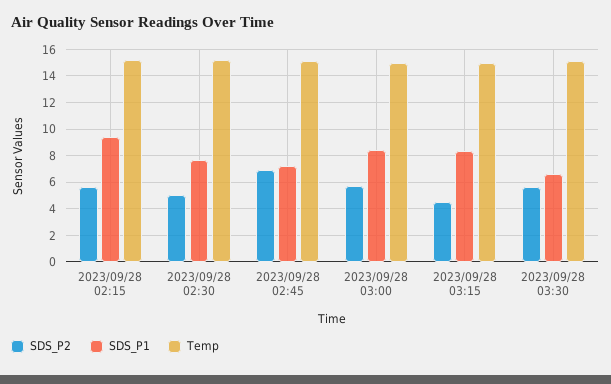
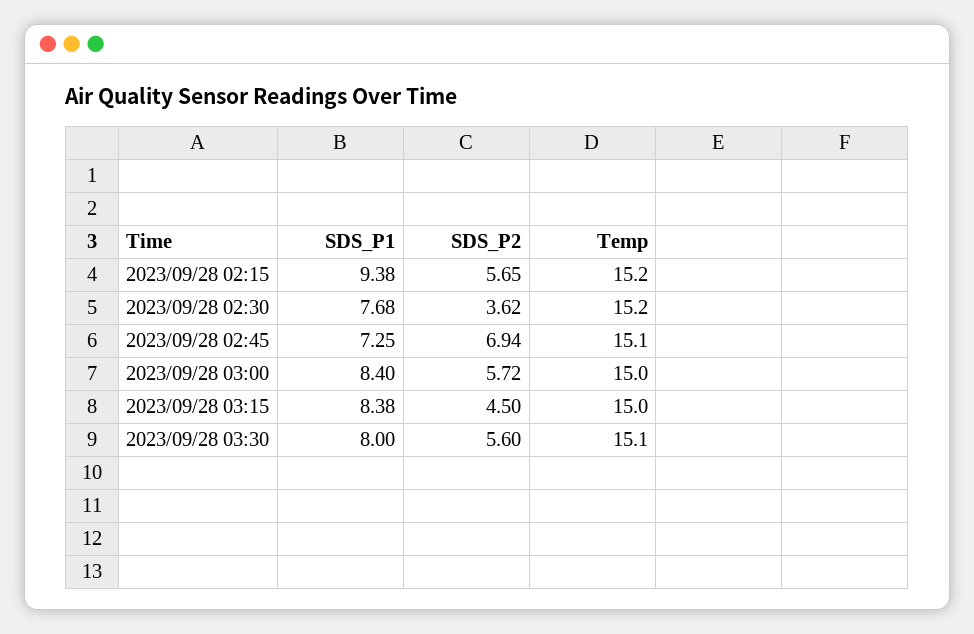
  {
    "SDS_P2": {
      "2023/09/28 02:15": 5.65,
-     "2023/09/28 02:30": 5,
+     "2023/09/28 02:30": 3.62,
      "2023/09/28 02:45": 6.94,
      "2023/09/28 03:00": 5.72,
      "2023/09/28 03:15": 4.5,
      "2023/09/28 03:30": 5.6
    },
    "SDS_P1": {
      "2023/09/28 02:15": 9.38,
      "2023/09/28 02:30": 7.68,
      "2023/09/28 02:45": 7.25,
      "2023/09/28 03:00": 8.4,
      "2023/09/28 03:15": 8.38,
-     "2023/09/28 03:30": 6.5
+     "2023/09/28 03:30": 8
    },
    "Temp": {
      "2023/09/28 02:15": 15.2,
      "2023/09/28 02:30": 15.2,
      "2023/09/28 02:45": 15.1,
      "2023/09/28 03:00": 15,
      "2023/09/28 03:15": 15,
      "2023/09/28 03:30": 15.1
    }
  }

